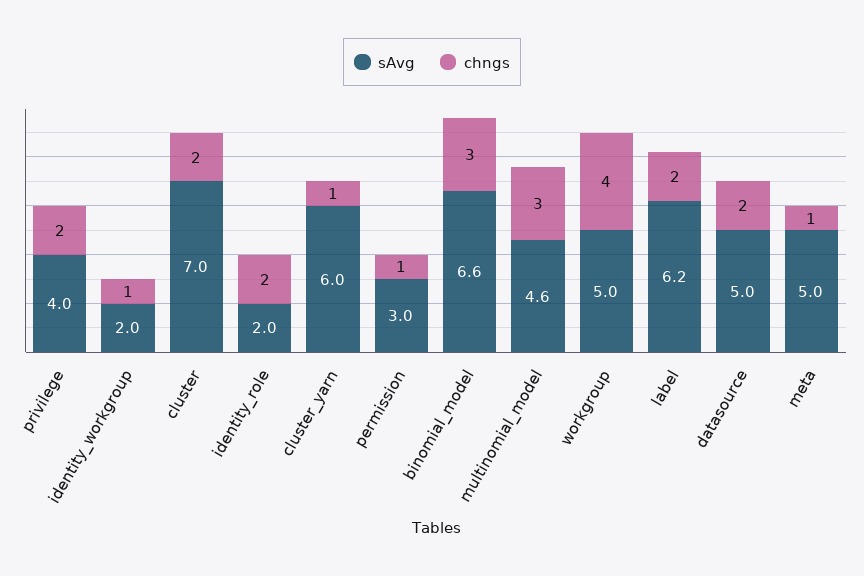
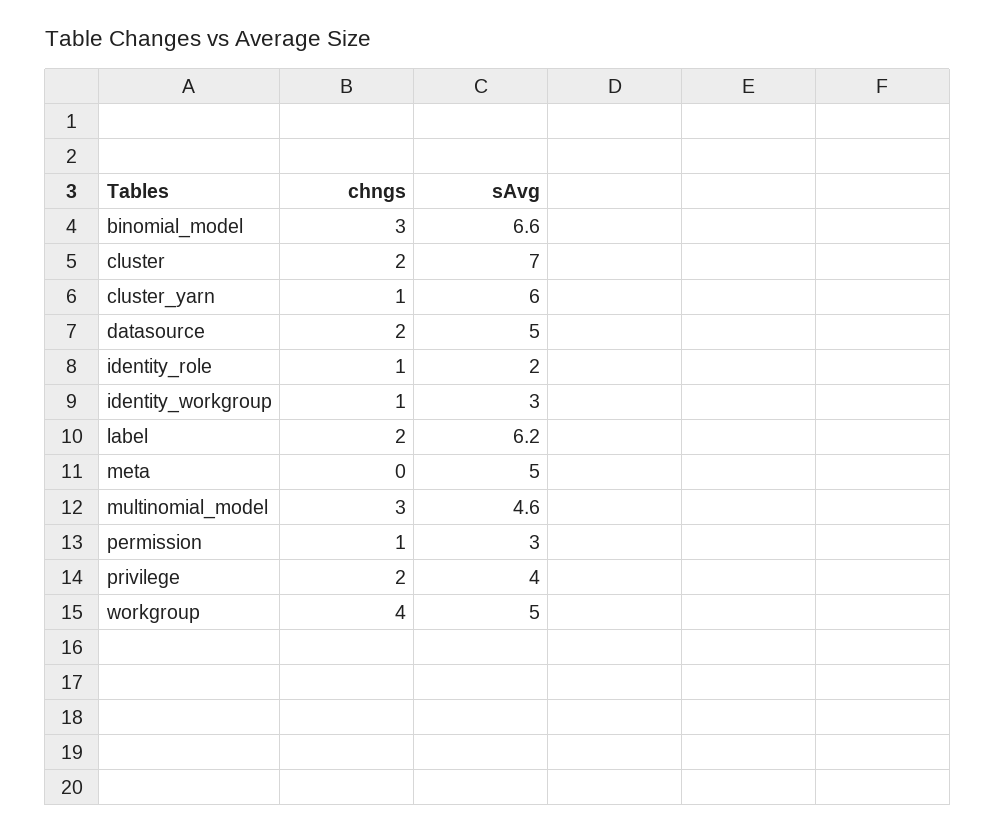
  {
    "sAvg": {
      "privilege": 4,
-     "identity_workgroup": 2,
+     "identity_workgroup": 3,
      "cluster": 7,
      "identity_role": 2,
      "cluster_yarn": 6,
      "permission": 3,
      "binomial_model": 6.6,
      "multinomial_model": 4.6,
      "workgroup": 5,
      "label": 6.2,
      "datasource": 5,
      "meta": 5
    },
    "chngs": {
      "privilege": 2,
      "identity_workgroup": 1,
      "cluster": 2,
-     "identity_role": 2,
+     "identity_role": 1,
      "cluster_yarn": 1,
      "permission": 1,
      "binomial_model": 3,
      "multinomial_model": 3,
      "workgroup": 4,
      "label": 2,
      "datasource": 2,
-     "meta": 1
+     "meta": 0
    }
  }

